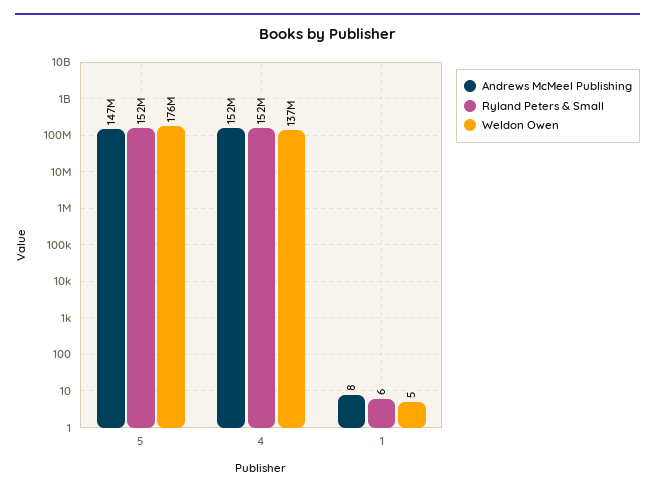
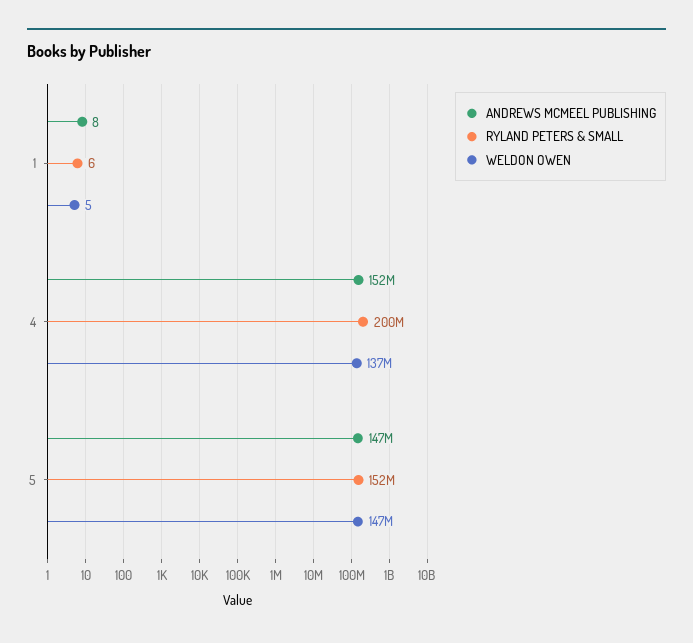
  {
    "Andrews McMeel Publishing": {
      "5": 147000000,
      "4": 152000000,
      "1": 8
    },
    "Ryland Peters & Small": {
      "5": 152000000,
-     "4": 152000000,
+     "4": 200000000,
      "1": 6
    },
    "Weldon Owen": {
-     "5": 176000000,
+     "5": 147000000,
      "4": 137000000,
      "1": 5
    }
  }

